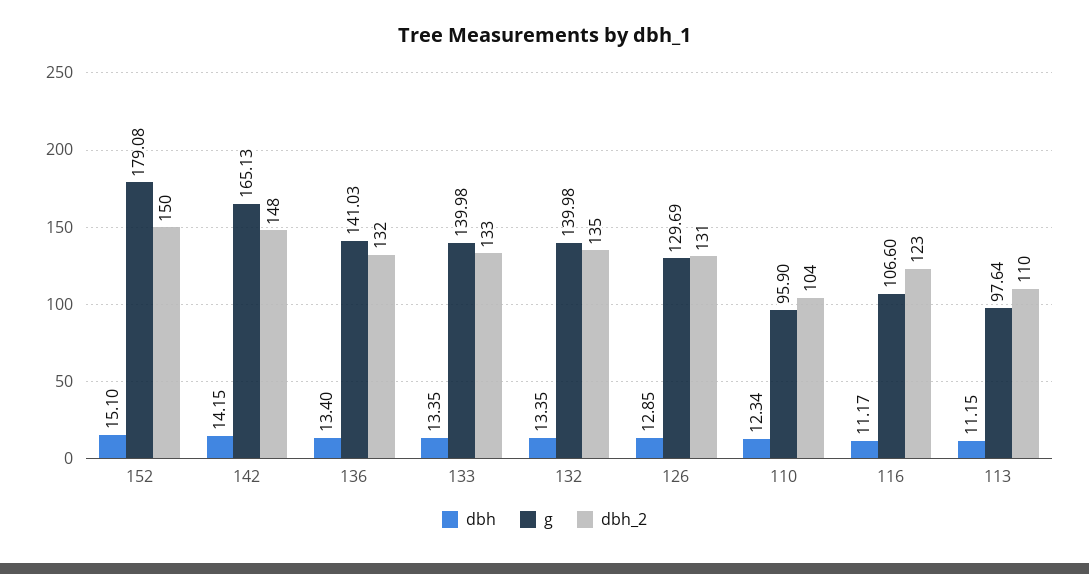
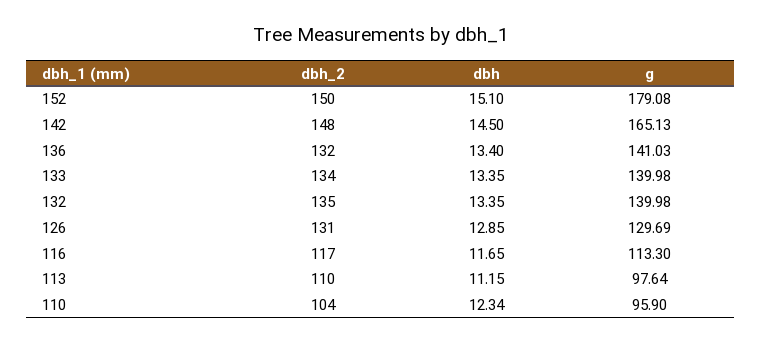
  {
    "dbh": {
      "152": 15.1,
-     "142": 14.15,
+     "142": 14.5,
      "136": 13.4,
      "133": 13.35,
      "132": 13.35,
      "126": 12.85,
      "110": 12.34,
-     "116": 11.17,
+     "116": 11.65,
      "113": 11.15
    },
    "g": {
      "152": 179.08,
      "142": 165.13,
      "136": 141.03,
      "133": 139.98,
      "132": 139.98,
      "126": 129.69,
      "110": 95.9,
-     "116": 106.6,
+     "116": 113.3,
      "113": 97.64
    },
    "dbh_2": {
      "152": 150,
      "142": 148,
      "136": 132,
-     "133": 133,
+     "133": 134,
      "132": 135,
      "126": 131,
      "110": 104,
-     "116": 123,
+     "116": 117,
      "113": 110
    }
  }

